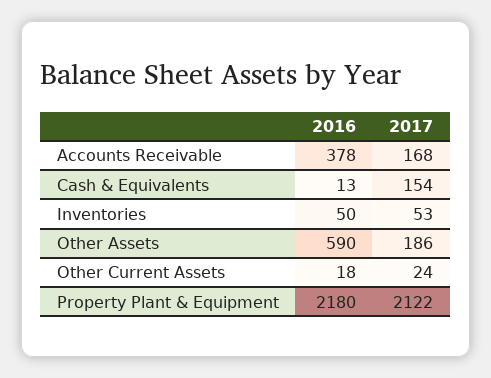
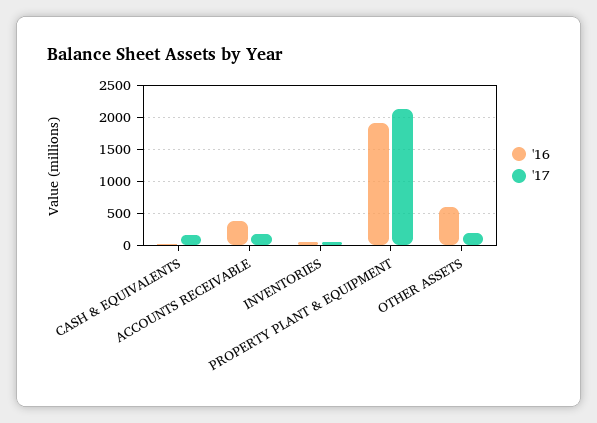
  {
    "2016": {
      "Accounts Receivable": 378,
      "Cash & Equivalents": 13,
      "Inventories": 50,
      "Other Assets": 590,
-     "Other Current Assets": 18,
-     "Property Plant & Equipment": 2180
+     "Property Plant & Equipment": 1900
    },
    "2017": {
      "Accounts Receivable": 168,
      "Cash & Equivalents": 154,
      "Inventories": 53,
      "Other Assets": 186,
-     "Other Current Assets": 24,
      "Property Plant & Equipment": 2122
    }
  }

